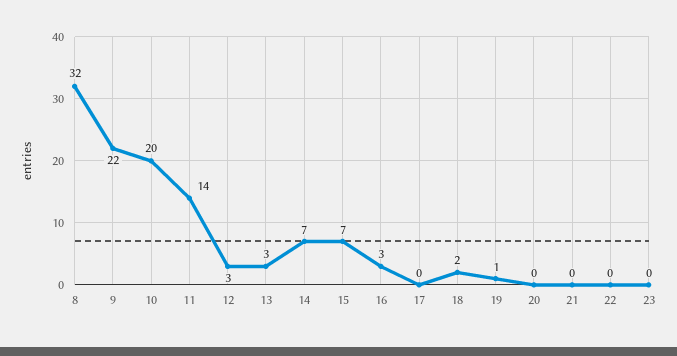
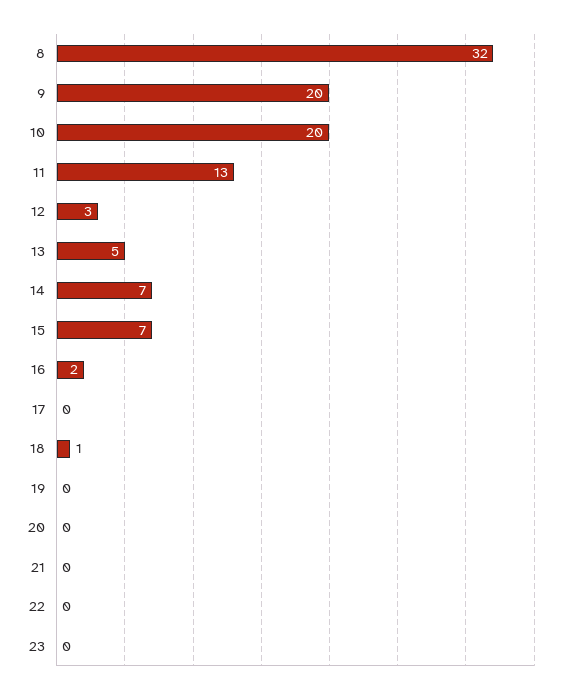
  {
    "8": 32,
-   "9": 22,
+   "9": 20,
    "10": 20,
-   "11": 14,
+   "11": 13,
    "12": 3,
-   "13": 3,
+   "13": 5,
    "14": 7,
    "15": 7,
-   "16": 3,
+   "16": 2,
    "17": 0,
-   "18": 2,
+   "18": 1,
-   "19": 1,
+   "19": 0,
    "20": 0,
    "21": 0,
    "22": 0,
    "23": 0
  }

